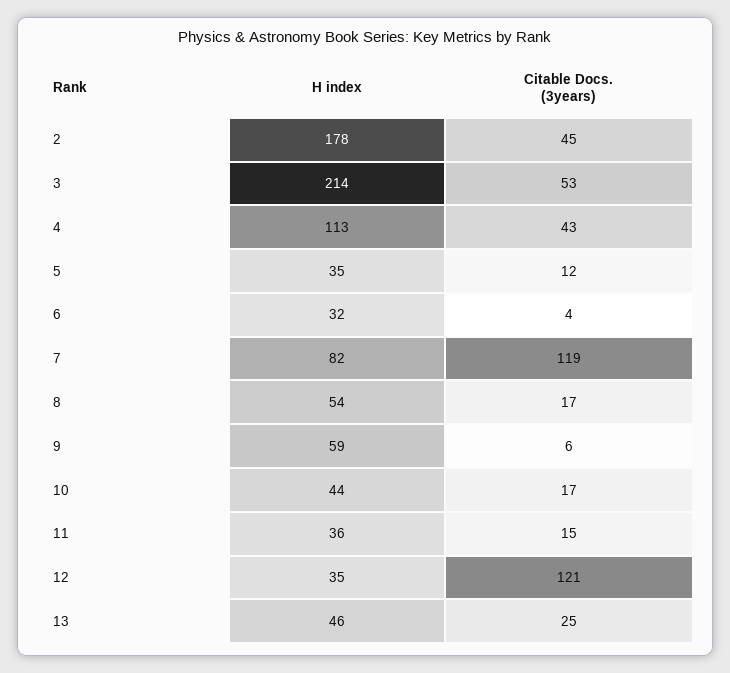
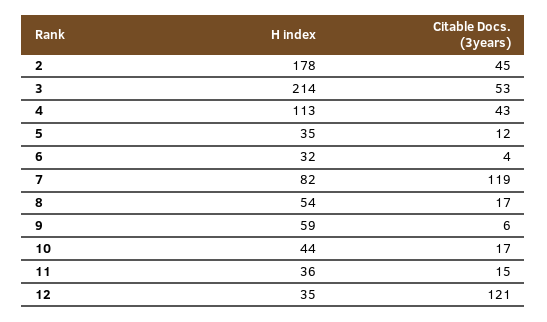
  {
    "H index": {
      "2": 178,
      "3": 214,
      "4": 113,
      "5": 35,
      "6": 32,
      "7": 82,
      "8": 54,
      "9": 59,
      "10": 44,
      "11": 36,
-     "12": 35,
+     "12": 35
-     "13": 46
    },
    "Citable Docs. (3years)": {
      "2": 45,
      "3": 53,
      "4": 43,
      "5": 12,
      "6": 4,
      "7": 119,
      "8": 17,
      "9": 6,
      "10": 17,
      "11": 15,
-     "12": 121,
+     "12": 121
-     "13": 25
    }
  }

